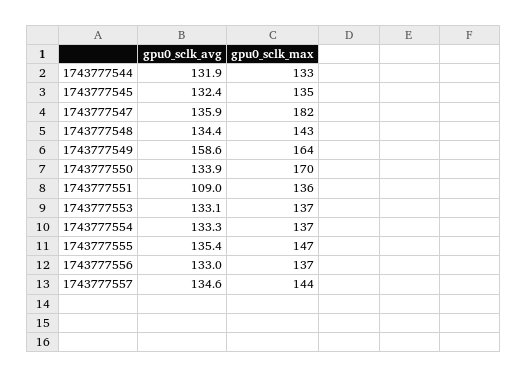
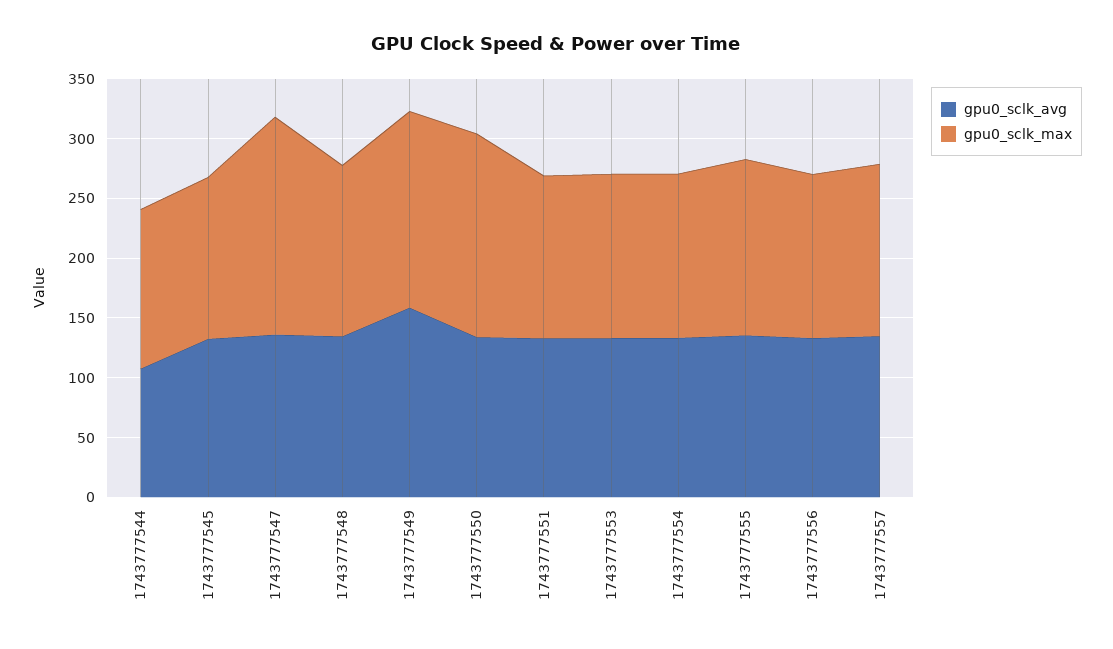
  {
    "gpu0_sclk_avg": {
-     "1743777544": 131.9,
+     "1743777544": 110,
      "1743777545": 132.4,
      "1743777547": 135.9,
      "1743777548": 134.4,
      "1743777549": 158.6,
      "1743777550": 133.9,
-     "1743777551": 109,
+     "1743777551": 130,
      "1743777553": 133.1,
      "1743777554": 133.3,
      "1743777555": 135.4,
      "1743777556": 133,
      "1743777557": 134.6
    },
    "gpu0_sclk_max": {
      "1743777544": 133,
      "1743777545": 135,
      "1743777547": 182,
      "1743777548": 143,
      "1743777549": 164,
      "1743777550": 170,
      "1743777551": 136,
      "1743777553": 137,
      "1743777554": 137,
      "1743777555": 147,
      "1743777556": 137,
      "1743777557": 144
    }
  }

